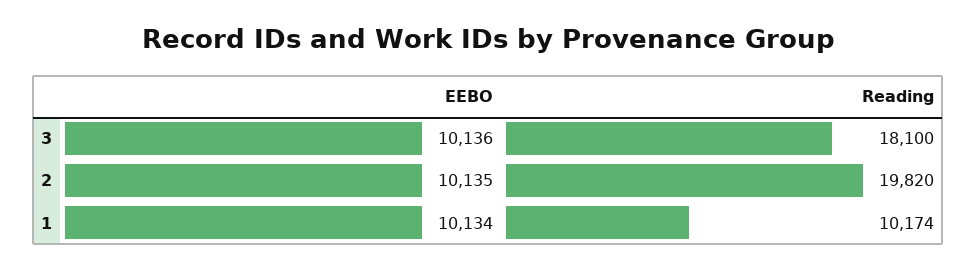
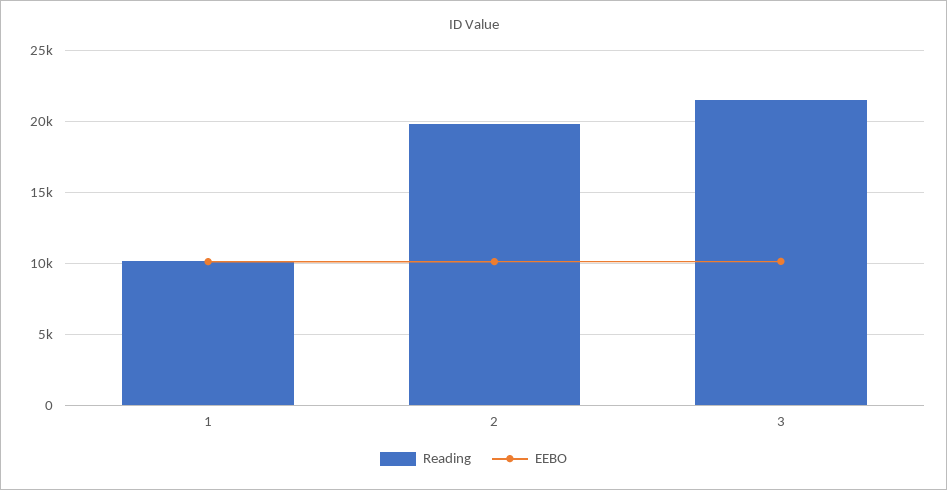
  {
    "EEBO": {
      "3": 10136,
      "2": 10135,
      "1": 10134
    },
    "Reading": {
-     "3": 18100,
+     "3": 21500,
      "2": 19820,
      "1": 10174
    }
  }

